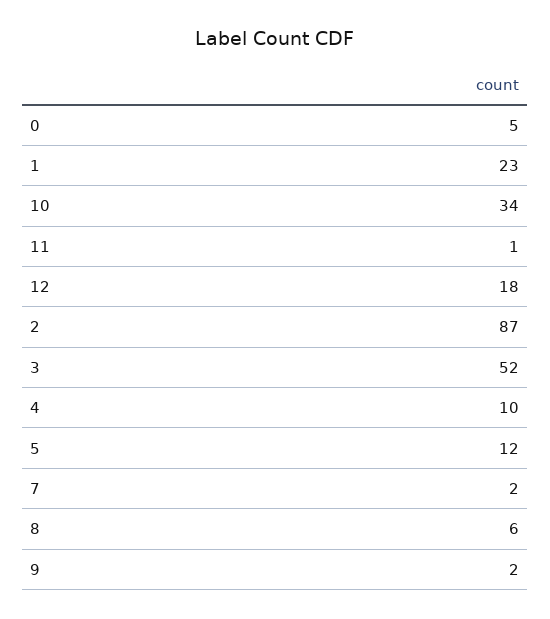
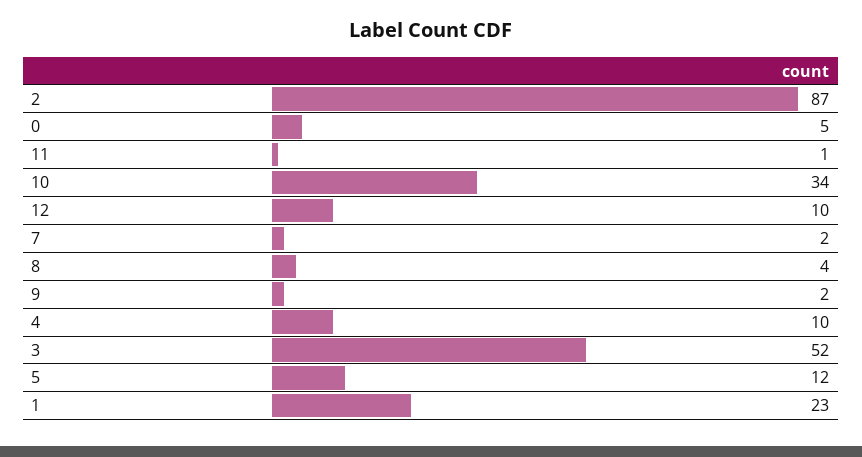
  {
    "0": 5,
    "1": 23,
    "10": 34,
    "11": 1,
-   "12": 18,
+   "12": 10,
    "2": 87,
    "3": 52,
    "4": 10,
    "5": 12,
    "7": 2,
-   "8": 6,
+   "8": 4,
    "9": 2
  }

